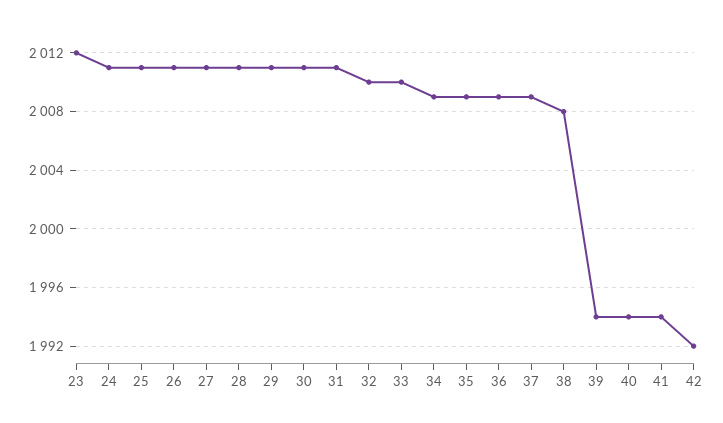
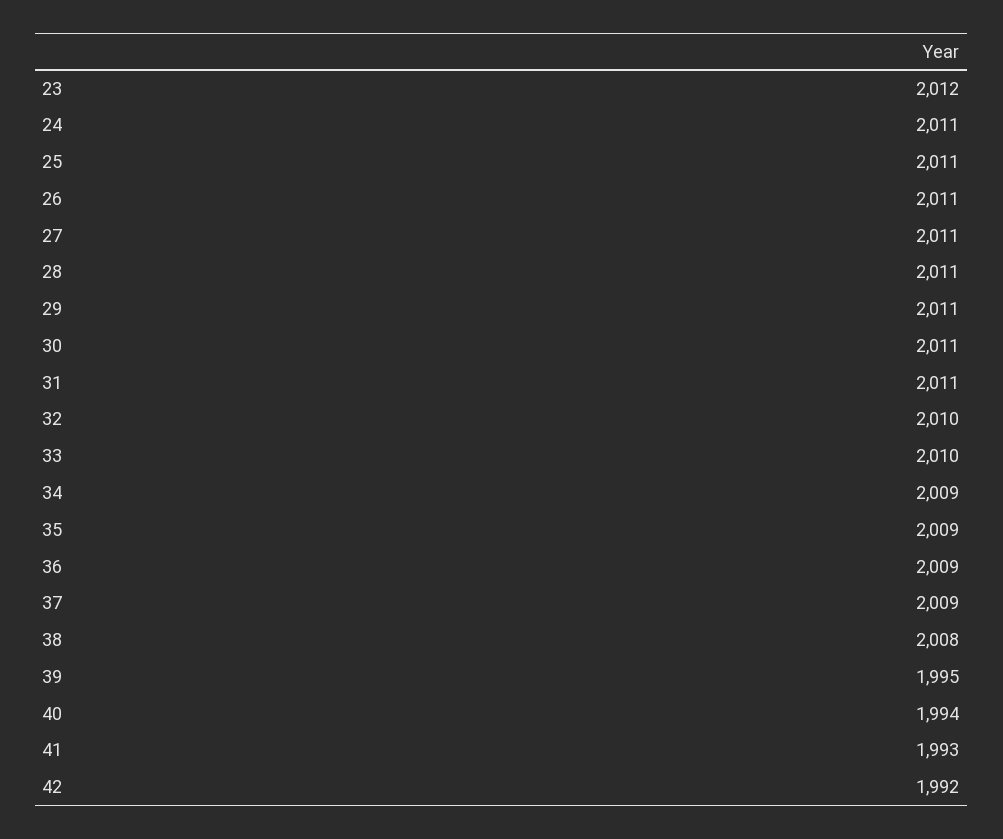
  {
    "23": 2012,
    "24": 2011,
    "25": 2011,
    "26": 2011,
    "27": 2011,
    "28": 2011,
    "29": 2011,
    "30": 2011,
    "31": 2011,
    "32": 2010,
    "33": 2010,
    "34": 2009,
    "35": 2009,
    "36": 2009,
    "37": 2009,
    "38": 2008,
-   "39": 1994,
+   "39": 1995,
    "40": 1994,
-   "41": 1994,
+   "41": 1993,
    "42": 1992
  }

